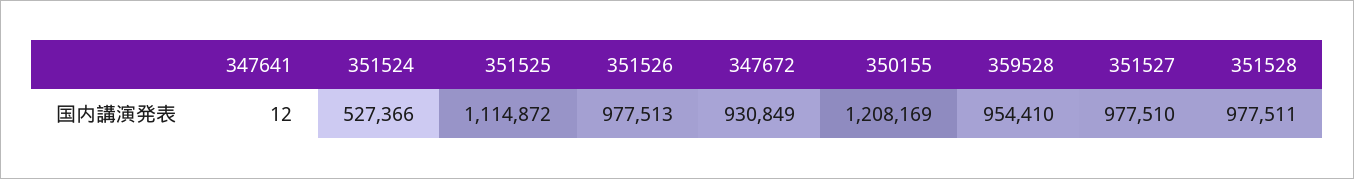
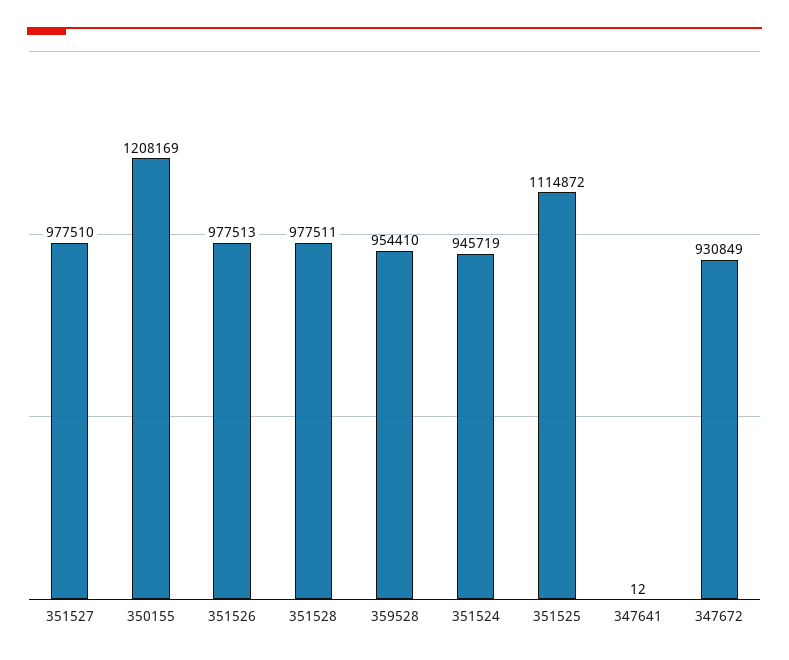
  {
    "347641": 12,
-   "351524": 527366,
+   "351524": 945719,
    "351525": 1114872,
    "351526": 977513,
    "347672": 930849,
    "350155": 1208169,
    "359528": 954410,
    "351527": 977510,
    "351528": 977511
  }

